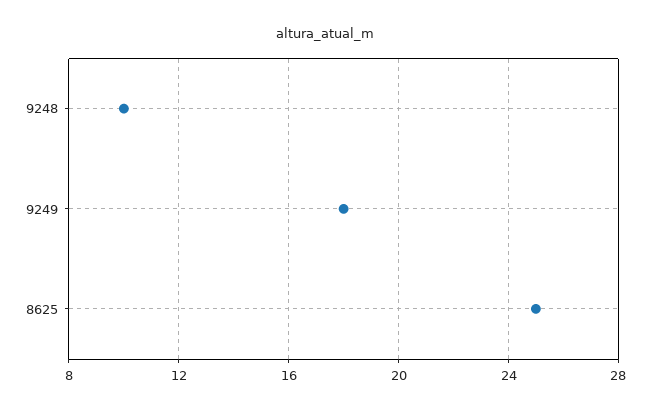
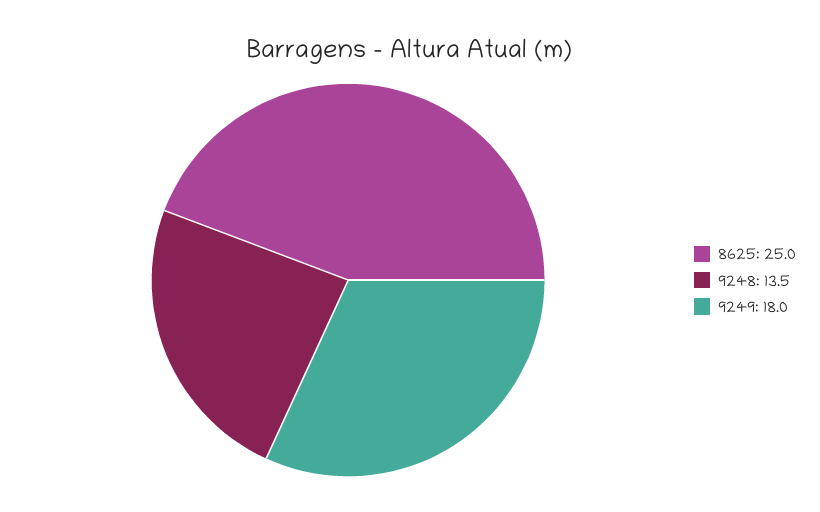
  {
-   "9248": 10,
+   "9248": 13.5,
    "9249": 18,
    "8625": 25
  }

